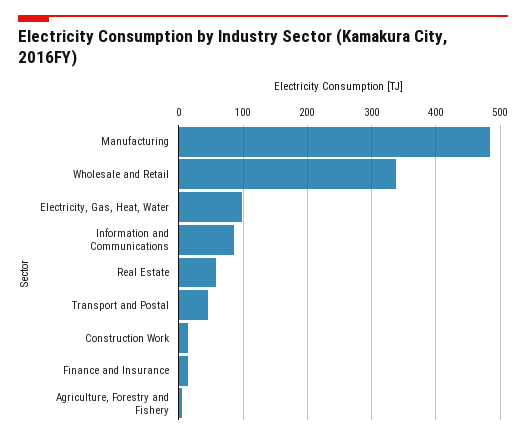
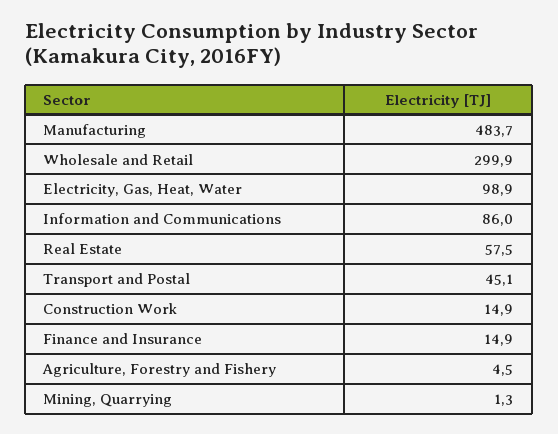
  {
    "Manufacturing": 483.7,
-   "Wholesale and Retail": 340,
+   "Wholesale and Retail": 299.9,
    "Electricity, Gas, Heat, Water": 98.9,
    "Information and Communications": 86,
    "Real Estate": 57.5,
    "Transport and Postal": 45.1,
    "Construction Work": 14.9,
    "Finance and Insurance": 14.9,
-   "Agriculture, Forestry and Fishery": 4.5
+   "Agriculture, Forestry and Fishery": 4.5,
+   "Mining, Quarrying": 1.3
  }

